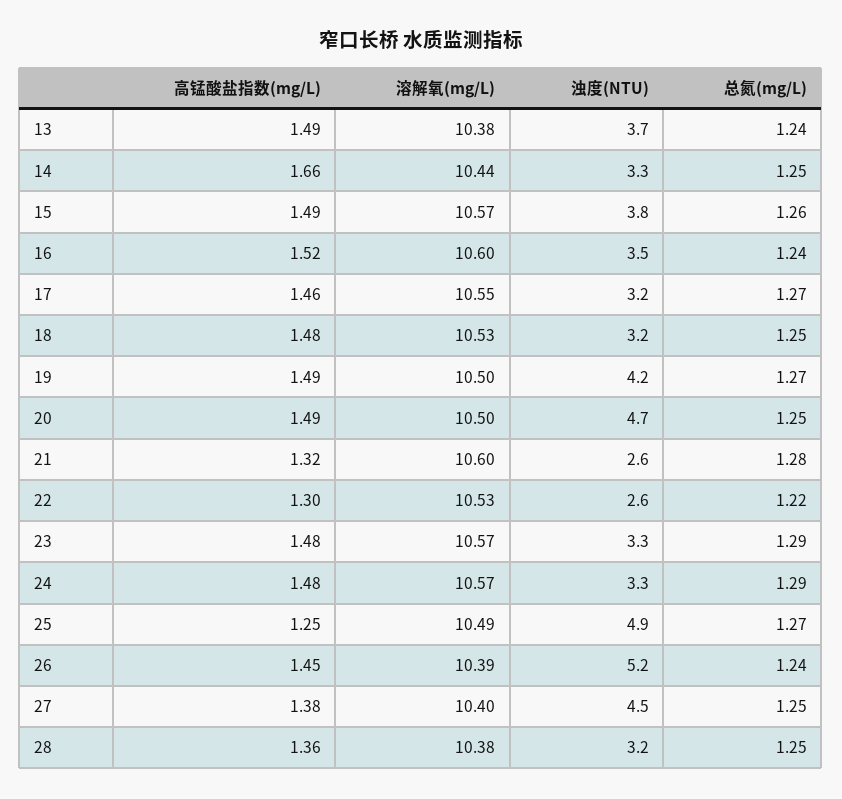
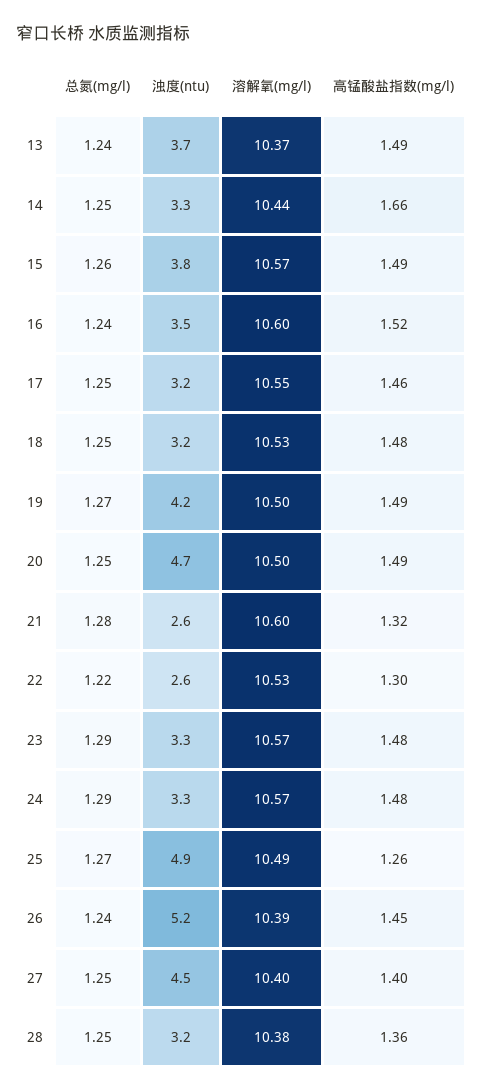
  {
    "高锰酸盐指数(mg/L)": {
      "13": 1.49,
      "14": 1.66,
      "15": 1.49,
      "16": 1.52,
      "17": 1.46,
      "18": 1.48,
      "19": 1.49,
      "20": 1.49,
      "21": 1.32,
      "22": 1.3,
      "23": 1.48,
      "24": 1.48,
-     "25": 1.25,
+     "25": 1.26,
      "26": 1.45,
-     "27": 1.38,
+     "27": 1.4,
      "28": 1.36
    },
    "溶解氧(mg/L)": {
-     "13": 10.38,
+     "13": 10.37,
      "14": 10.44,
      "15": 10.57,
      "16": 10.6,
      "17": 10.55,
      "18": 10.53,
      "19": 10.5,
      "20": 10.5,
      "21": 10.6,
      "22": 10.53,
      "23": 10.57,
      "24": 10.57,
      "25": 10.49,
      "26": 10.39,
      "27": 10.4,
      "28": 10.38
    },
    "浊度(NTU)": {
      "13": 3.7,
      "14": 3.3,
      "15": 3.8,
      "16": 3.5,
      "17": 3.2,
      "18": 3.2,
      "19": 4.2,
      "20": 4.7,
      "21": 2.6,
      "22": 2.6,
      "23": 3.3,
      "24": 3.3,
      "25": 4.9,
      "26": 5.2,
      "27": 4.5,
      "28": 3.2
    },
    "总氮(mg/L)": {
      "13": 1.24,
      "14": 1.25,
      "15": 1.26,
      "16": 1.24,
-     "17": 1.27,
+     "17": 1.25,
      "18": 1.25,
      "19": 1.27,
      "20": 1.25,
      "21": 1.28,
      "22": 1.22,
      "23": 1.29,
      "24": 1.29,
      "25": 1.27,
      "26": 1.24,
      "27": 1.25,
      "28": 1.25
    }
  }

